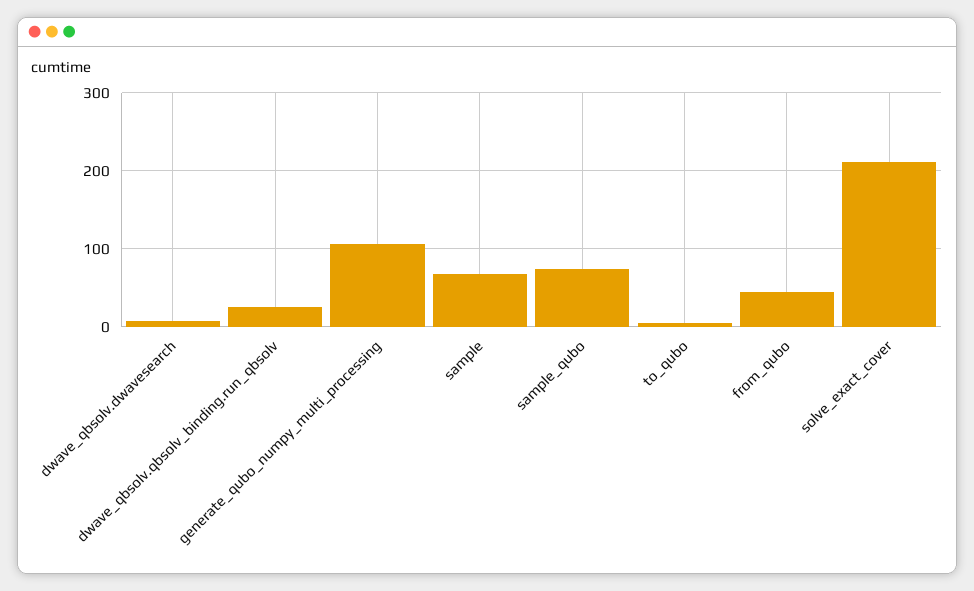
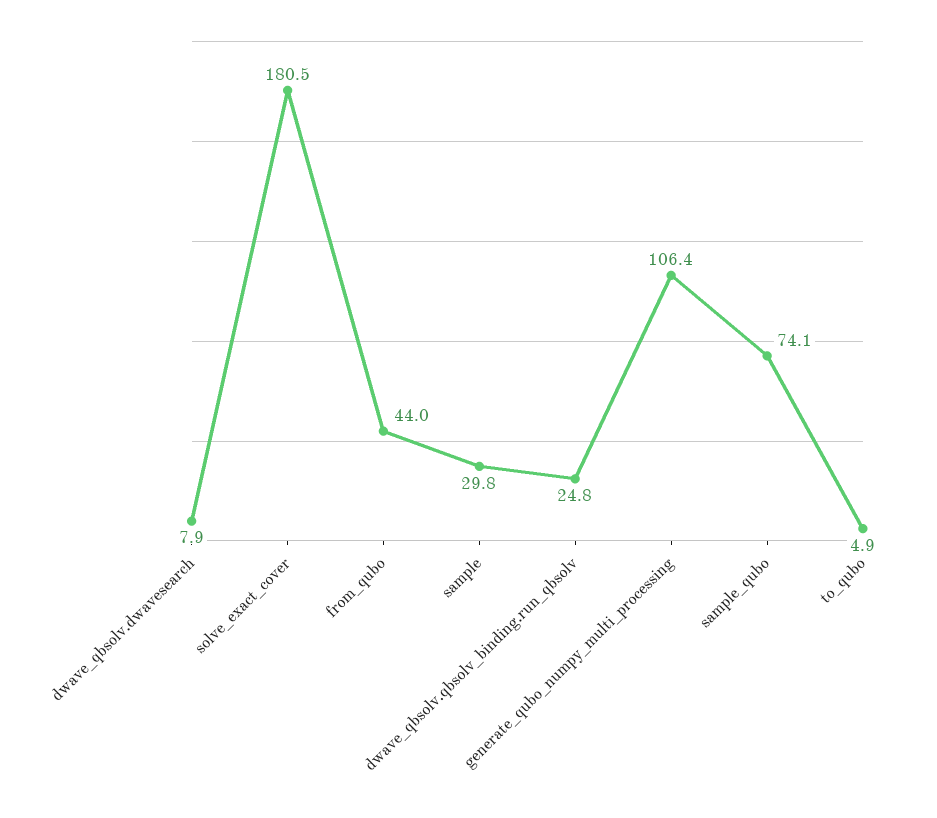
  {
    "dwave_qbsolv.dwavesearch": 7.9,
    "dwave_qbsolv.qbsolv_binding.run_qbsolv": 24.8,
    "generate_qubo_numpy_multi_processing": 106.4,
-   "sample": 70,
+   "sample": 29.8,
    "sample_qubo": 74.1,
    "to_qubo": 4.9,
    "from_qubo": 44,
-   "solve_exact_cover": 210
+   "solve_exact_cover": 180.5
  }

